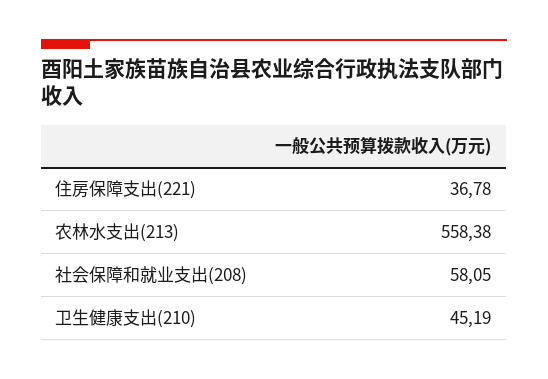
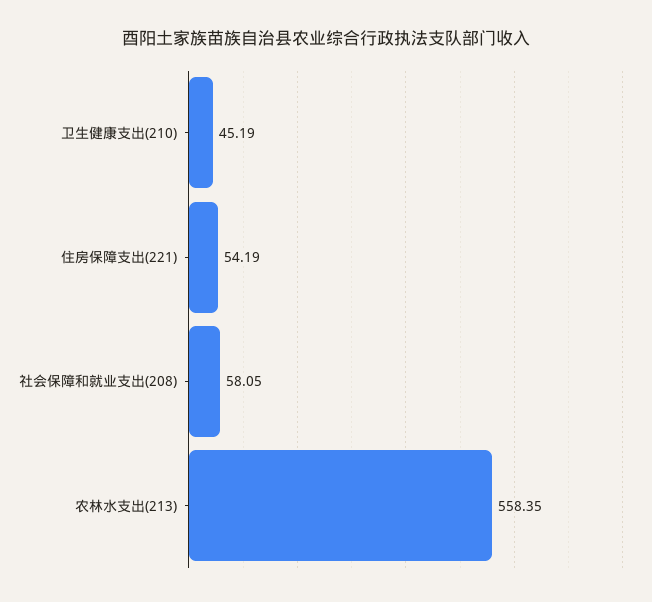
  {
-   "住房保障支出(221)": 36.78,
+   "住房保障支出(221)": 54.19,
-   "农林水支出(213)": 558.38,
+   "农林水支出(213)": 558.35,
    "社会保障和就业支出(208)": 58.05,
    "卫生健康支出(210)": 45.19
  }

